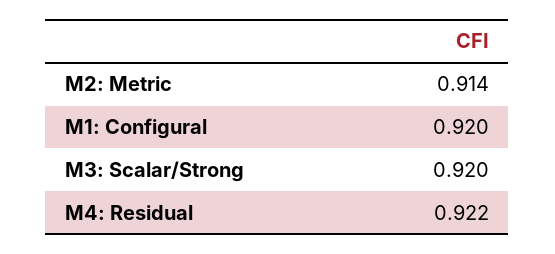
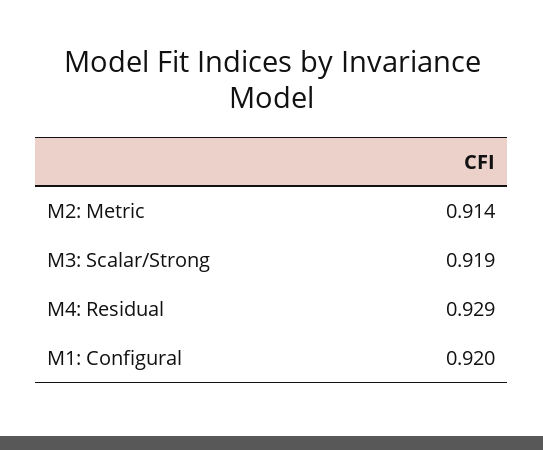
  {
    "M2: Metric": 0.914,
    "M1: Configural": 0.92,
-   "M3: Scalar/Strong": 0.92,
+   "M3: Scalar/Strong": 0.919,
-   "M4: Residual": 0.922
+   "M4: Residual": 0.929
  }

